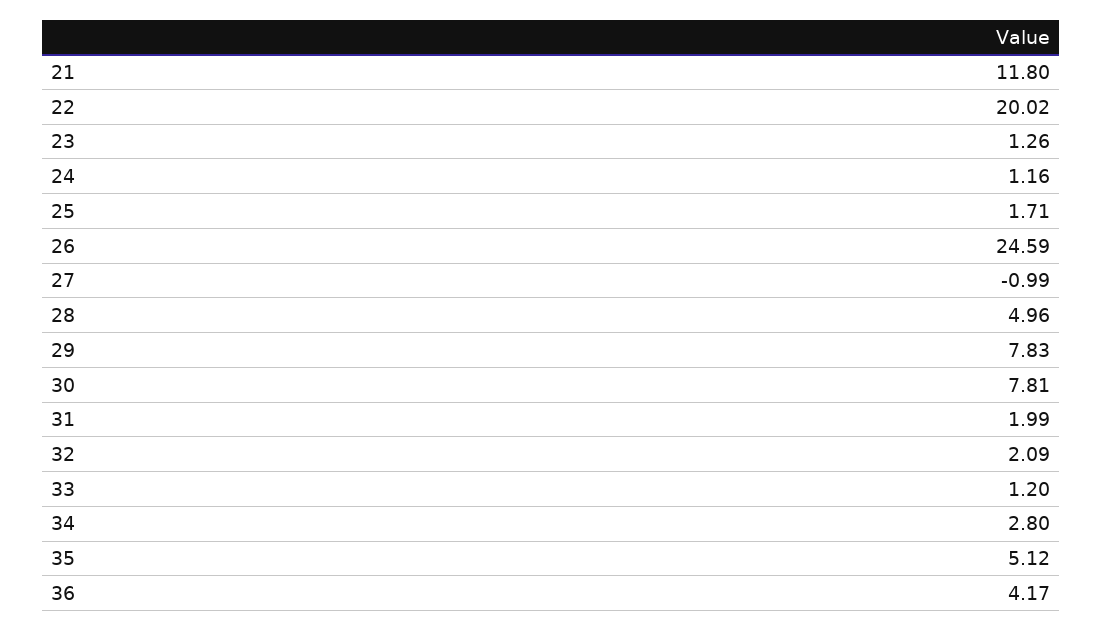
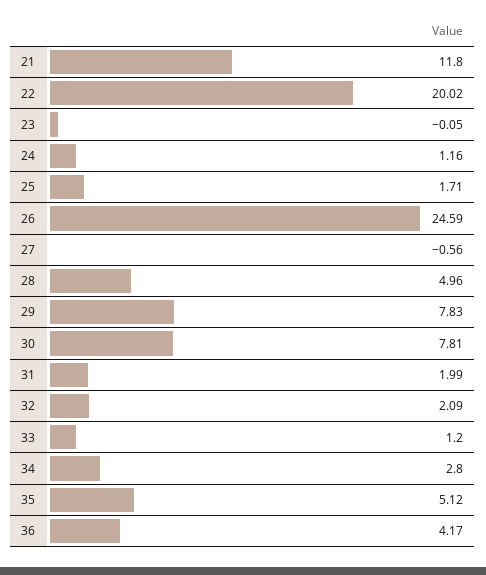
  {
    "21": 11.8,
    "22": 20.02,
-   "23": 1.26,
+   "23": -0.05,
    "24": 1.16,
    "25": 1.71,
    "26": 24.59,
-   "27": -0.99,
+   "27": -0.56,
    "28": 4.96,
    "29": 7.83,
    "30": 7.81,
    "31": 1.99,
    "32": 2.09,
    "33": 1.2,
    "34": 2.8,
    "35": 5.12,
    "36": 4.17
  }

